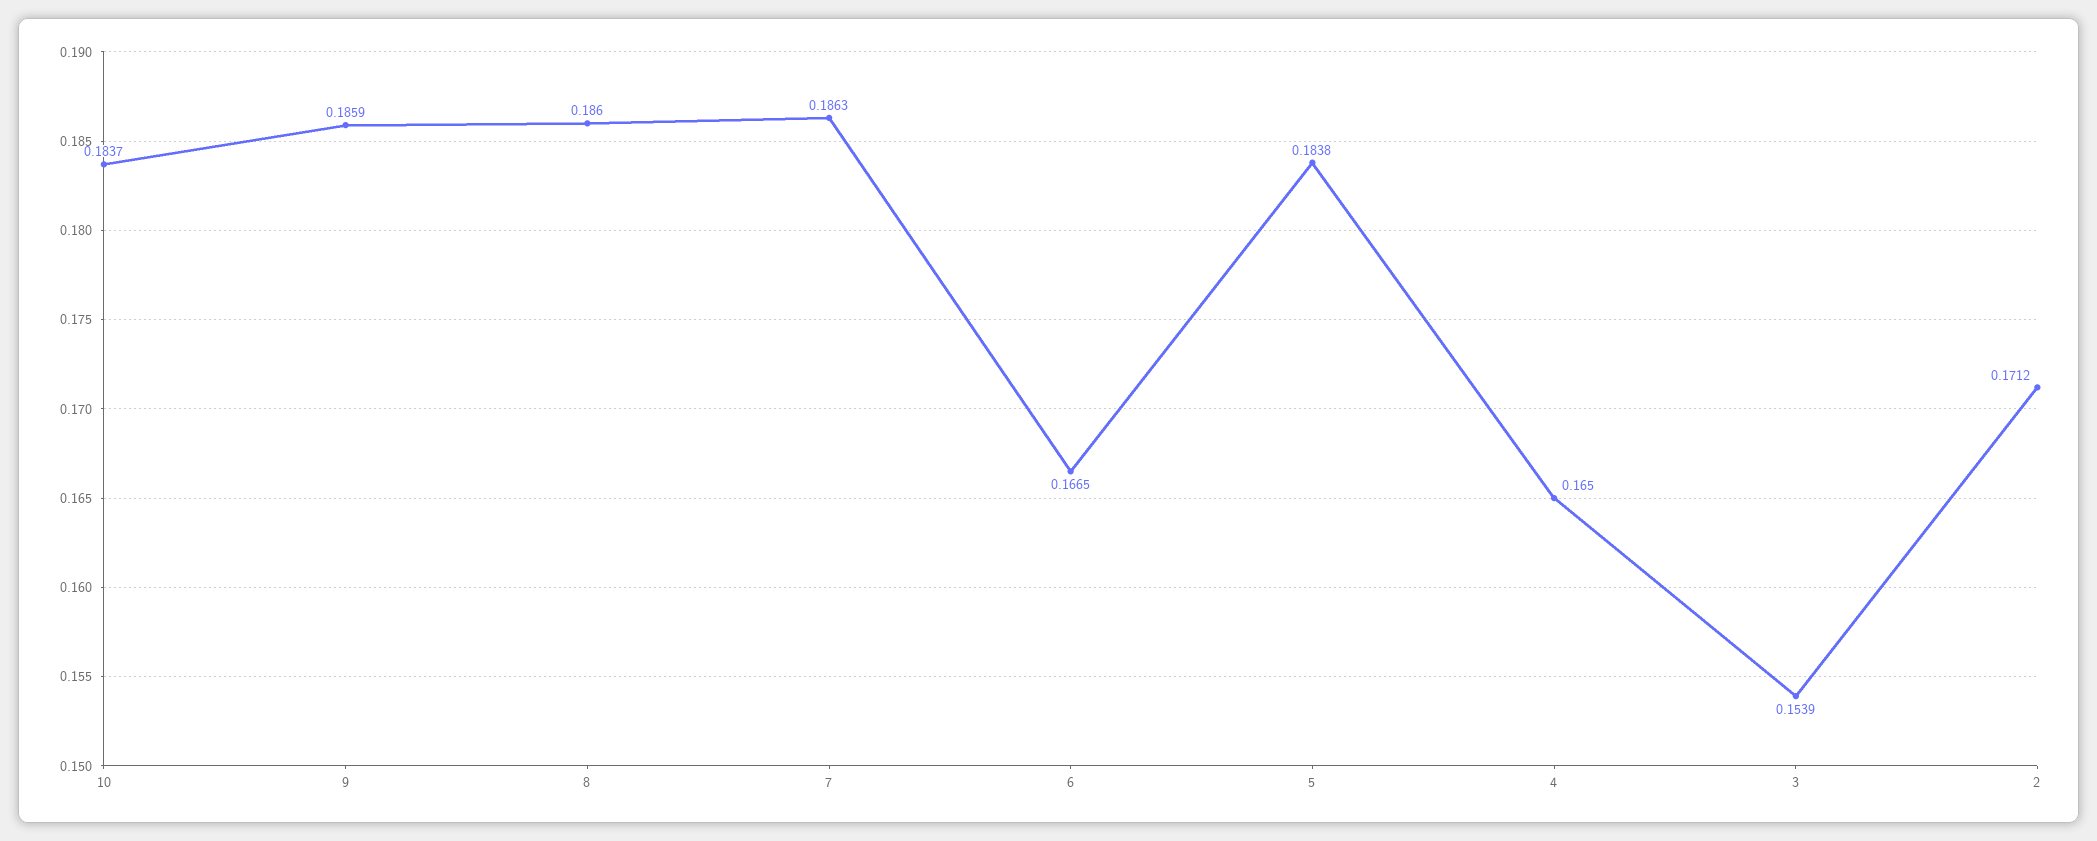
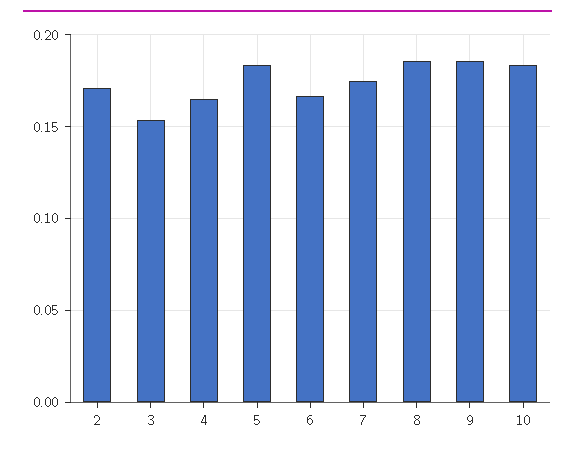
  {
    "10": 0.1837,
    "9": 0.1859,
    "8": 0.186,
-   "7": 0.1863,
+   "7": 0.175,
    "6": 0.1665,
    "5": 0.1838,
    "4": 0.165,
    "3": 0.1539,
    "2": 0.1712
  }

